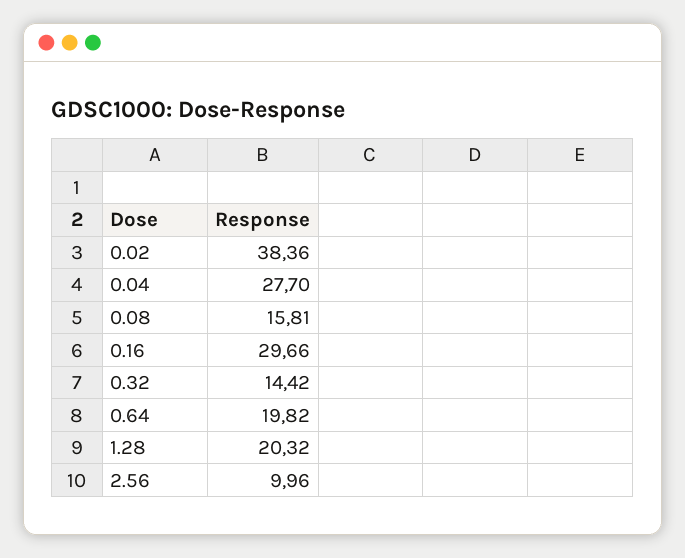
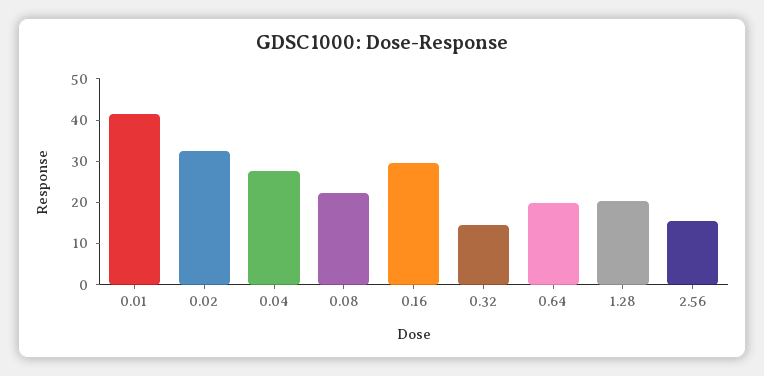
  {
-   "0.02": 38.36,
+   "0.02": 32,
    "0.04": 27.7,
-   "0.08": 15.81,
+   "0.08": 22,
    "0.16": 29.66,
    "0.32": 14.42,
    "0.64": 19.82,
    "1.28": 20.32,
-   "2.56": 9.96
+   "2.56": 16,
+   "0.01": 42
  }

